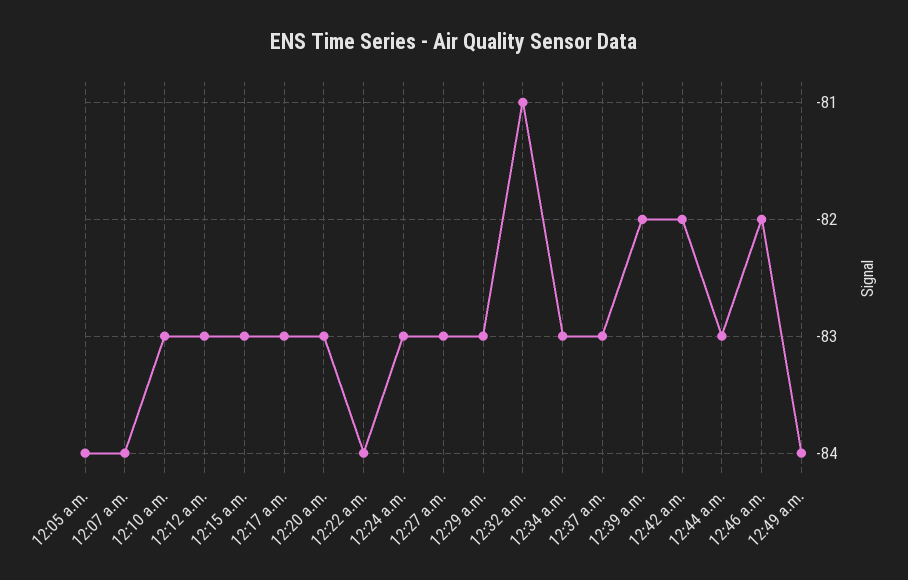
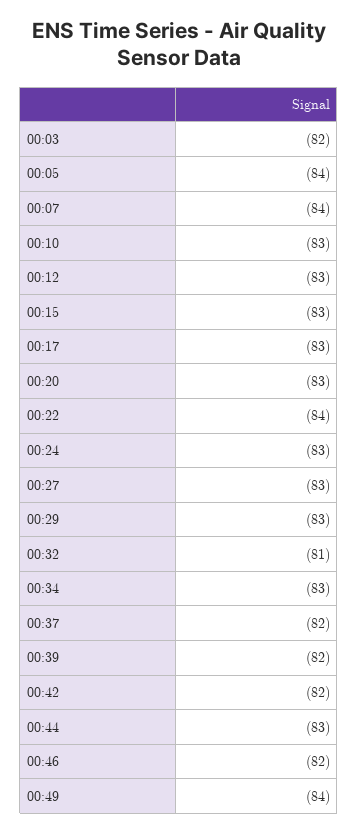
  {
    "12:05 a.m.": -84,
    "12:07 a.m.": -84,
    "12:10 a.m.": -83,
    "12:12 a.m.": -83,
    "12:15 a.m.": -83,
    "12:17 a.m.": -83,
    "12:20 a.m.": -83,
    "12:22 a.m.": -84,
    "12:24 a.m.": -83,
    "12:27 a.m.": -83,
    "12:29 a.m.": -83,
    "12:32 a.m.": -81,
    "12:34 a.m.": -83,
-   "12:37 a.m.": -83,
+   "12:37 a.m.": -82,
    "12:39 a.m.": -82,
    "12:42 a.m.": -82,
    "12:44 a.m.": -83,
    "12:46 a.m.": -82,
-   "12:49 a.m.": -84
+   "12:49 a.m.": -84,
+   "00:03": -82
  }

